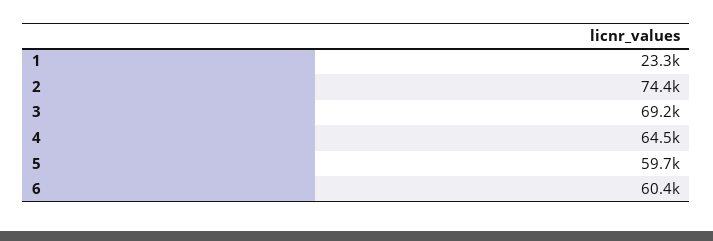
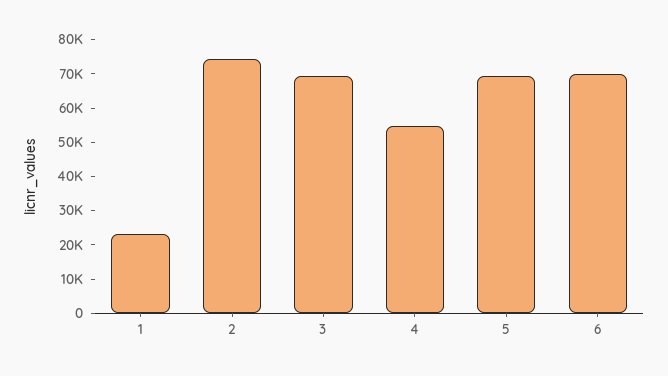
  {
    "1": 23300,
    "2": 74400,
    "3": 69200,
-   "4": 64500,
+   "4": 55000,
-   "5": 59700,
+   "5": 70000,
-   "6": 60400
+   "6": 70000
  }

